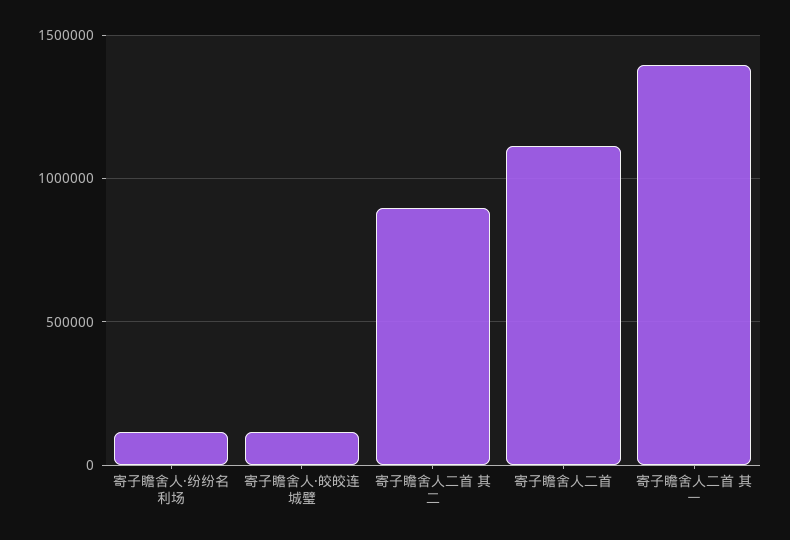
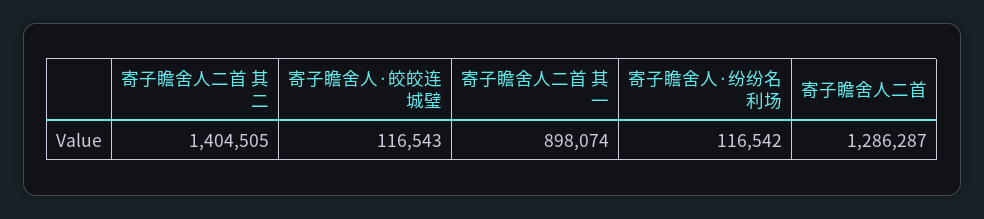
  {
    "寄子瞻舍人·纷纷名利场": 116542,
    "寄子瞻舍人·皎皎连城璧": 116543,
-   "寄子瞻舍人二首 其二": 900000,
+   "寄子瞻舍人二首 其二": 1404505,
-   "寄子瞻舍人二首": 1100000,
+   "寄子瞻舍人二首": 1286287,
-   "寄子瞻舍人二首 其一": 1400000
+   "寄子瞻舍人二首 其一": 898074
  }

